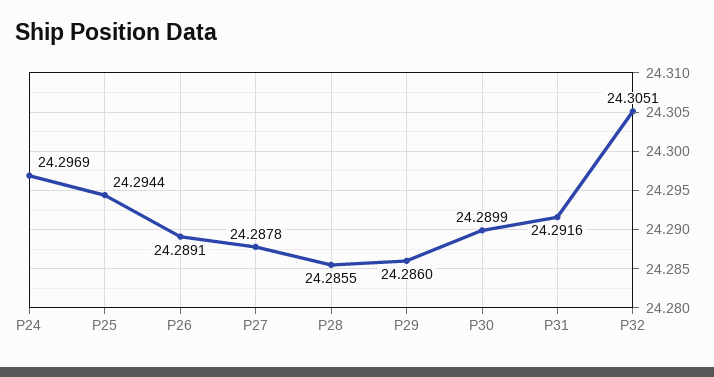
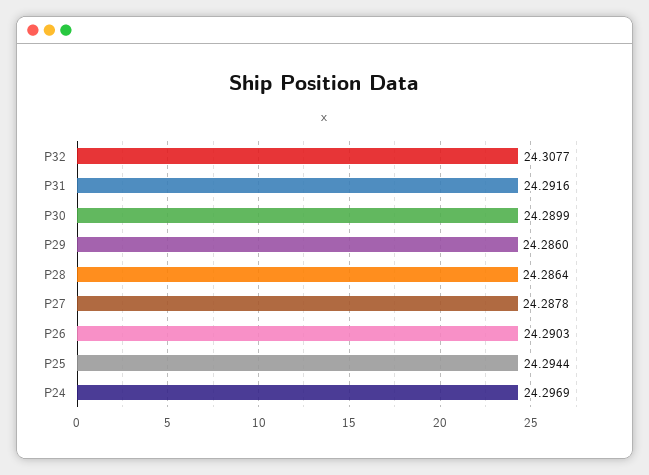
  {
    "P24": 24.2969,
    "P25": 24.2944,
-   "P26": 24.2891,
+   "P26": 24.2903,
    "P27": 24.2878,
-   "P28": 24.2855,
+   "P28": 24.2864,
    "P29": 24.286,
    "P30": 24.2899,
    "P31": 24.2916,
-   "P32": 24.3051
+   "P32": 24.3077
  }

